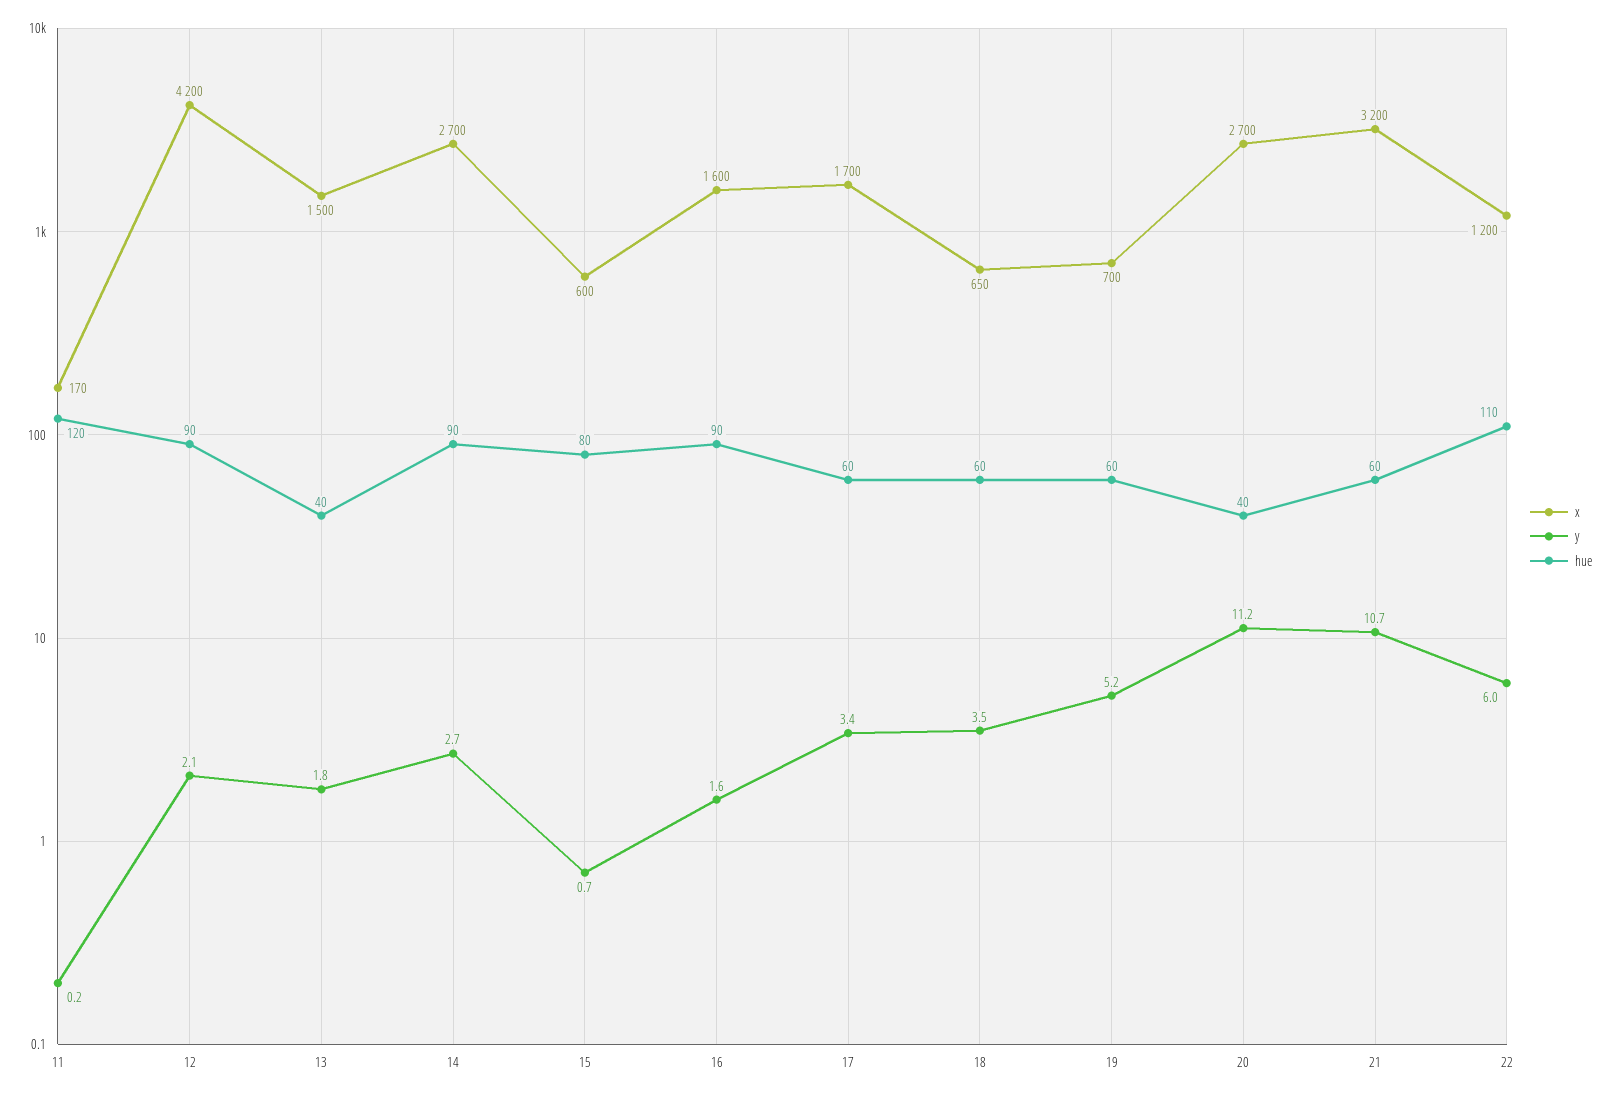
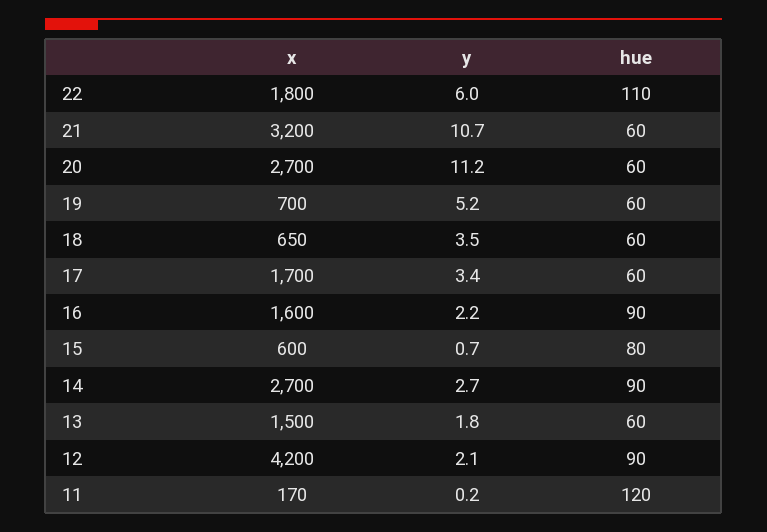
  {
    "x": {
      "11": 170,
      "12": 4200,
      "13": 1500,
      "14": 2700,
      "15": 600,
      "16": 1600,
      "17": 1700,
      "18": 650,
      "19": 700,
      "20": 2700,
      "21": 3200,
-     "22": 1200
+     "22": 1800
    },
    "y": {
      "11": 0.2,
      "12": 2.1,
      "13": 1.8,
      "14": 2.7,
      "15": 0.7,
-     "16": 1.6,
+     "16": 2.2,
      "17": 3.4,
      "18": 3.5,
      "19": 5.2,
      "20": 11.2,
      "21": 10.7,
      "22": 6
    },
    "hue": {
      "11": 120,
      "12": 90,
-     "13": 40,
+     "13": 60,
      "14": 90,
      "15": 80,
      "16": 90,
      "17": 60,
      "18": 60,
      "19": 60,
-     "20": 40,
+     "20": 60,
      "21": 60,
      "22": 110
    }
  }

